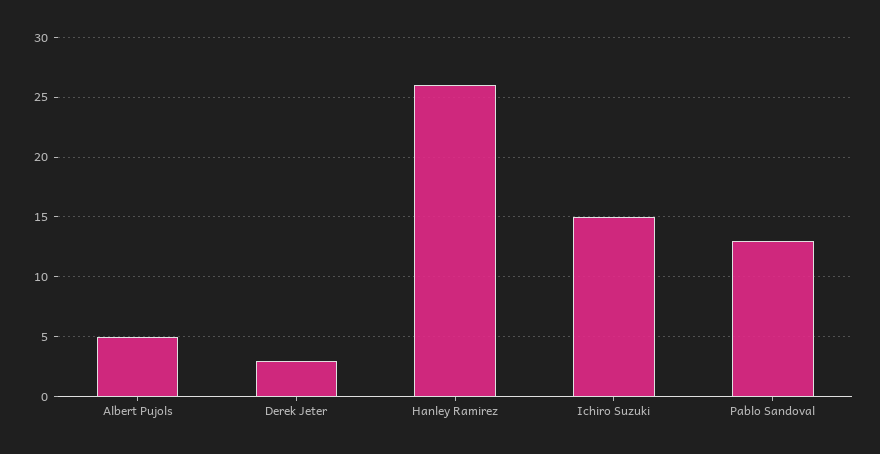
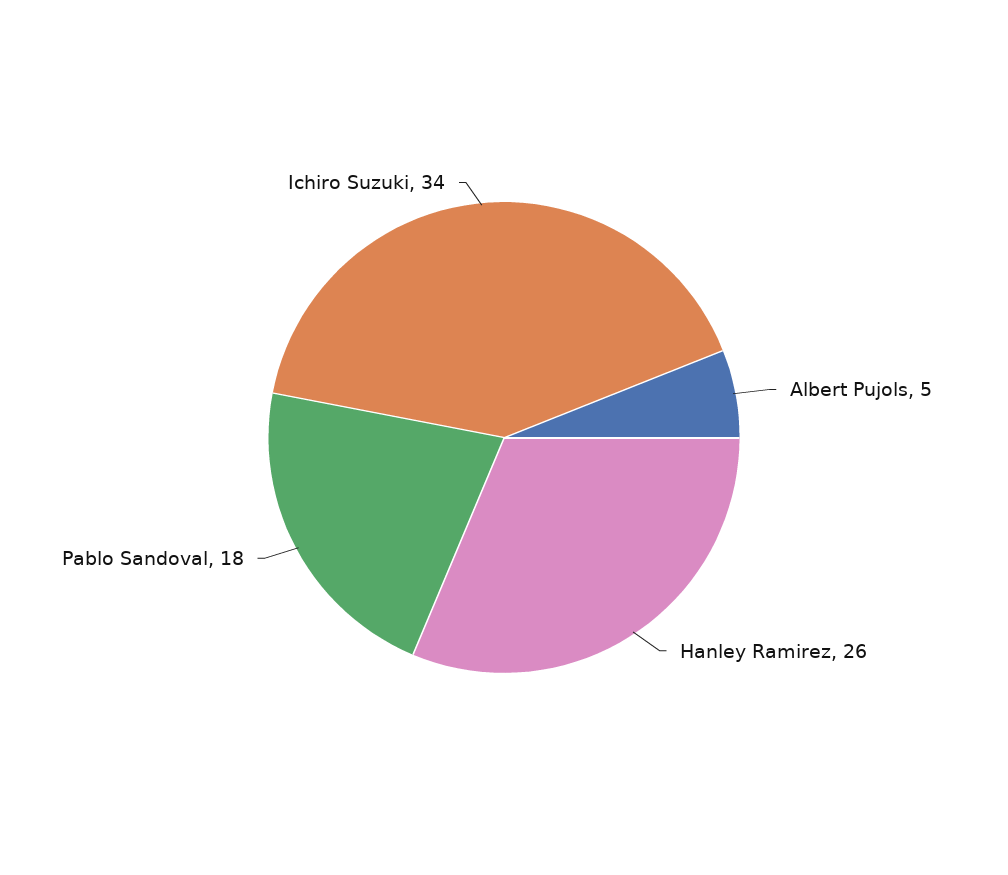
  {
    "Albert Pujols": 5,
-   "Derek Jeter": 3,
    "Hanley Ramirez": 26,
-   "Ichiro Suzuki": 15,
+   "Ichiro Suzuki": 34,
-   "Pablo Sandoval": 13
+   "Pablo Sandoval": 18
  }

